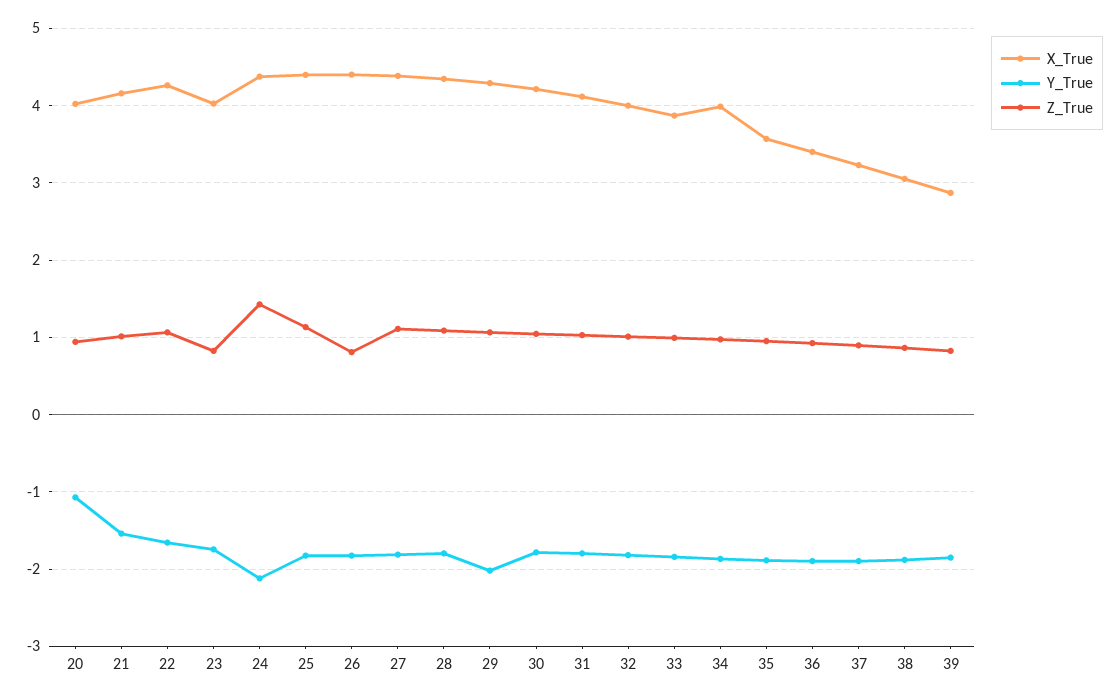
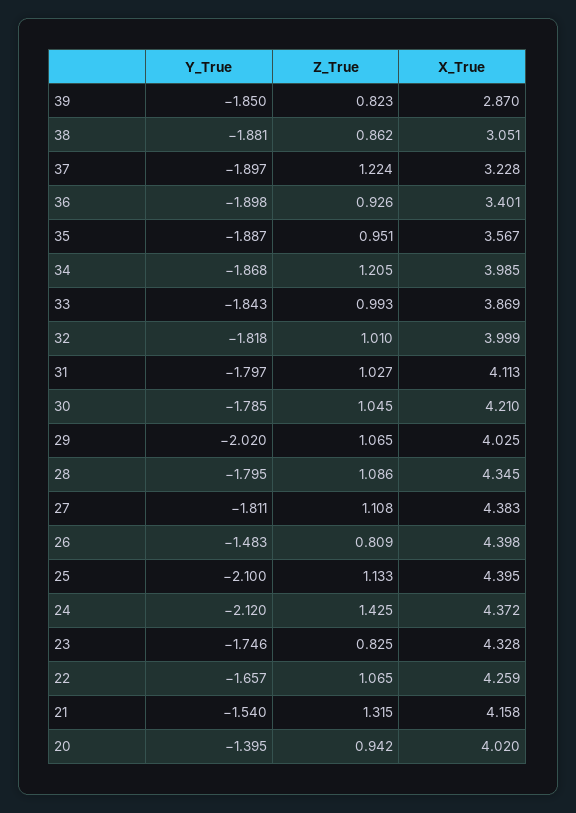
  {
    "X_True": {
      "20": 4.02,
      "21": 4.158,
      "22": 4.259,
-     "23": 4,
+     "23": 4.328,
      "24": 4.372,
      "25": 4.395,
      "26": 4.398,
      "27": 4.383,
      "28": 4.345,
-     "29": 4.3,
+     "29": 4.025,
      "30": 4.21,
      "31": 4.113,
      "32": 3.999,
      "33": 3.869,
      "34": 3.985,
      "35": 3.567,
      "36": 3.401,
      "37": 3.228,
      "38": 3.051,
      "39": 2.87
    },
    "Y_True": {
-     "20": -1.1,
+     "20": -1.395,
      "21": -1.54,
      "22": -1.657,
      "23": -1.746,
      "24": -2.12,
-     "25": -1.8,
+     "25": -2.1,
-     "26": -1.8,
+     "26": -1.483,
      "27": -1.811,
      "28": -1.795,
      "29": -2.02,
      "30": -1.785,
      "31": -1.797,
      "32": -1.818,
      "33": -1.843,
      "34": -1.868,
      "35": -1.887,
      "36": -1.898,
      "37": -1.897,
      "38": -1.881,
      "39": -1.85
    },
    "Z_True": {
      "20": 0.942,
-     "21": 1,
+     "21": 1.315,
      "22": 1.065,
      "23": 0.825,
      "24": 1.425,
      "25": 1.133,
      "26": 0.809,
      "27": 1.108,
      "28": 1.086,
      "29": 1.065,
      "30": 1.045,
      "31": 1.027,
      "32": 1.01,
      "33": 0.993,
-     "34": 1,
+     "34": 1.205,
      "35": 0.951,
      "36": 0.926,
-     "37": 0.9,
+     "37": 1.224,
      "38": 0.862,
      "39": 0.823
    }
  }

